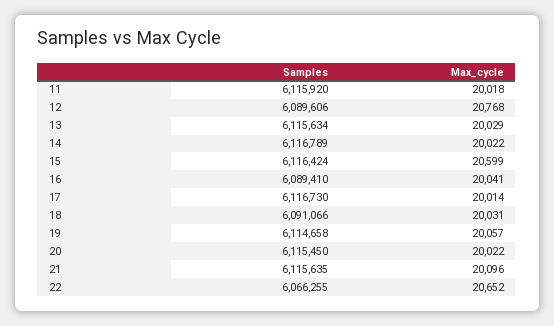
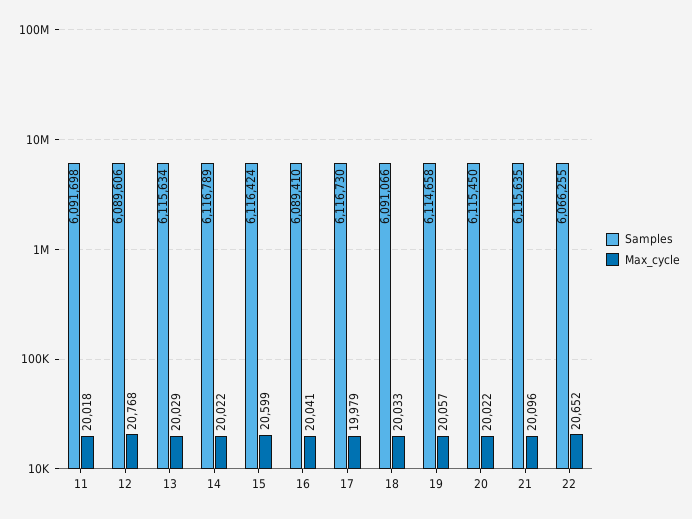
  {
    "Samples": {
-     "11": 6115920,
+     "11": 6091698,
      "12": 6089606,
      "13": 6115634,
      "14": 6116789,
      "15": 6116424,
      "16": 6089410,
      "17": 6116730,
      "18": 6091066,
      "19": 6114658,
      "20": 6115450,
      "21": 6115635,
      "22": 6066255
    },
    "Max_cycle": {
      "11": 20018,
      "12": 20768,
      "13": 20029,
      "14": 20022,
      "15": 20599,
      "16": 20041,
-     "17": 20014,
+     "17": 19979,
-     "18": 20031,
+     "18": 20033,
      "19": 20057,
      "20": 20022,
      "21": 20096,
      "22": 20652
    }
  }

